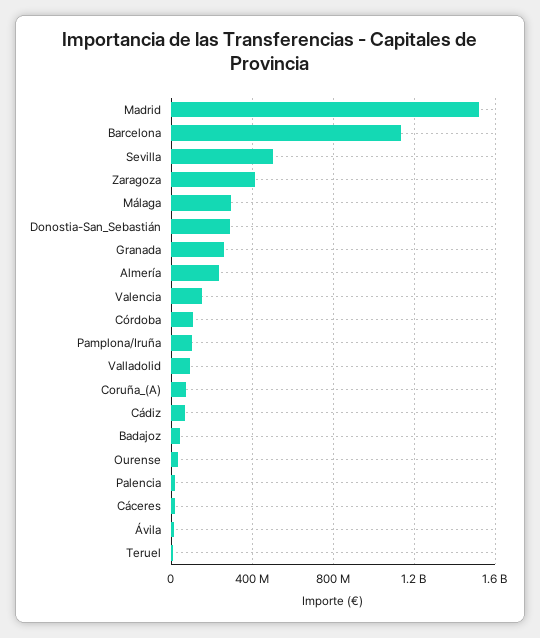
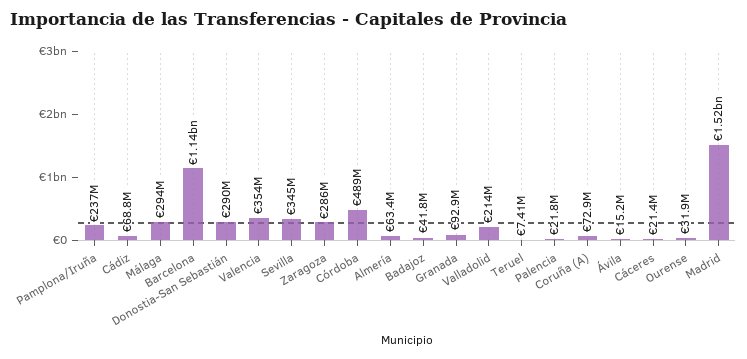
  {
    "Madrid": 1520000000,
    "Barcelona": 1140000000,
-   "Sevilla": 500000000,
+   "Sevilla": 345000000,
-   "Zaragoza": 400000000,
+   "Zaragoza": 286000000,
    "Málaga": 294000000,
    "Donostia-San_Sebastián": 290000000,
-   "Granada": 250000000,
+   "Granada": 92900000,
-   "Almería": 250000000,
+   "Almería": 63400000,
-   "Valencia": 150000000,
+   "Valencia": 354000000,
-   "Córdoba": 100000000,
+   "Córdoba": 489000000,
-   "Pamplona/Iruña": 100000000,
+   "Pamplona/Iruña": 237000000,
-   "Valladolid": 100000000,
+   "Valladolid": 214000000,
    "Coruña_(A)": 72900000,
    "Cádiz": 68800000,
    "Badajoz": 41800000,
    "Ourense": 31900000,
    "Palencia": 21800000,
    "Cáceres": 21400000,
    "Ávila": 15200000,
    "Teruel": 7410000
  }

